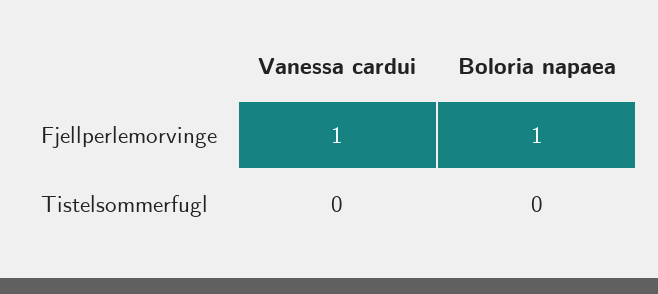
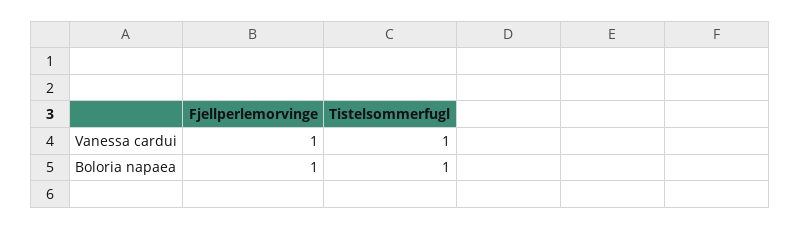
  {
    "Vanessa cardui": {
      "Fjellperlemorvinge": 1,
-     "Tistelsommerfugl": 0
+     "Tistelsommerfugl": 1
    },
    "Boloria napaea": {
      "Fjellperlemorvinge": 1,
-     "Tistelsommerfugl": 0
+     "Tistelsommerfugl": 1
    }
  }

